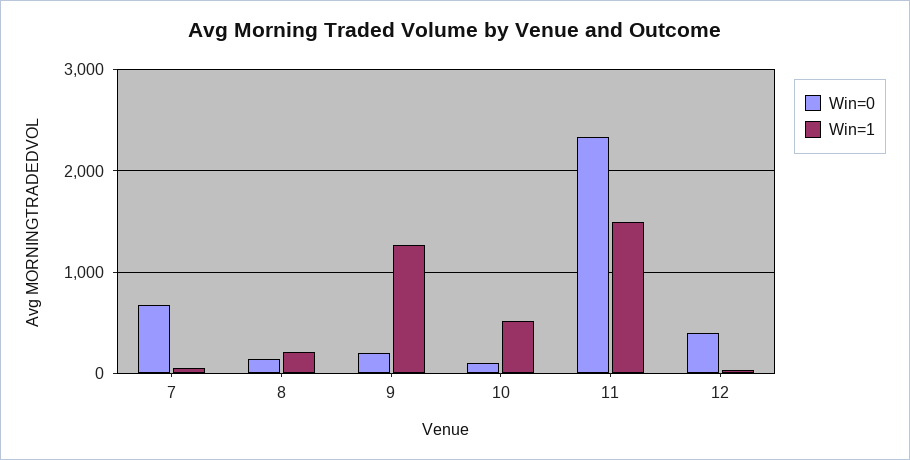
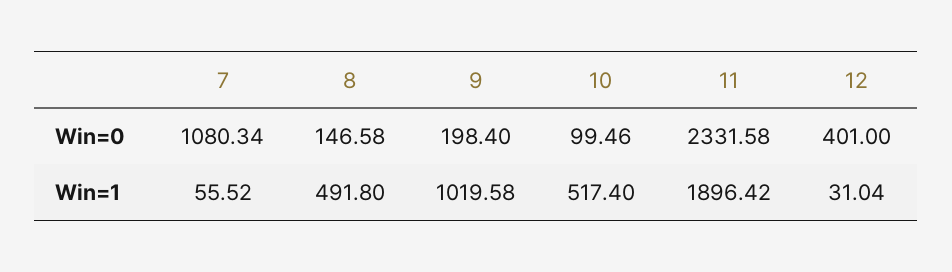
  {
    "Win=0": {
-     "7": 700,
+     "7": 1080.34,
      "8": 146.58,
      "9": 198.4,
      "10": 99.46,
      "11": 2331.58,
      "12": 401
    },
    "Win=1": {
      "7": 55.52,
-     "8": 200,
+     "8": 491.8,
-     "9": 1300,
+     "9": 1019.58,
      "10": 517.4,
-     "11": 1500,
+     "11": 1896.42,
      "12": 31.04
    }
  }

